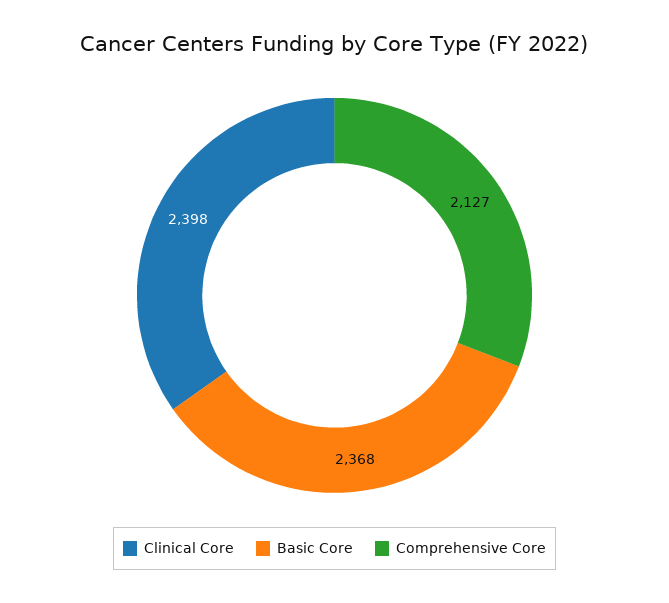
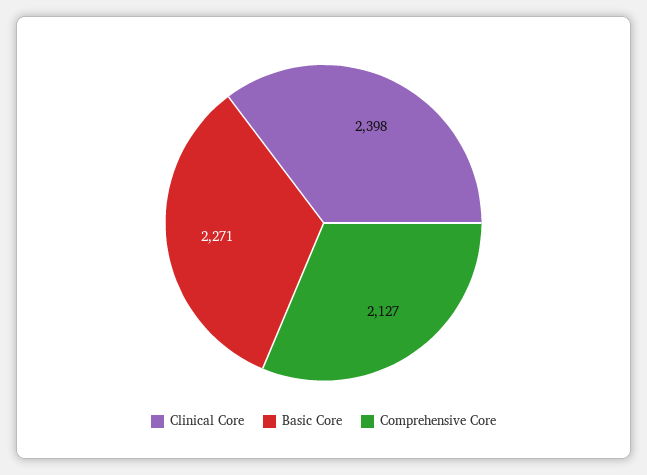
  {
    "Clinical Core": 2398,
-   "Basic Core": 2368,
+   "Basic Core": 2271,
    "Comprehensive Core": 2127
  }

